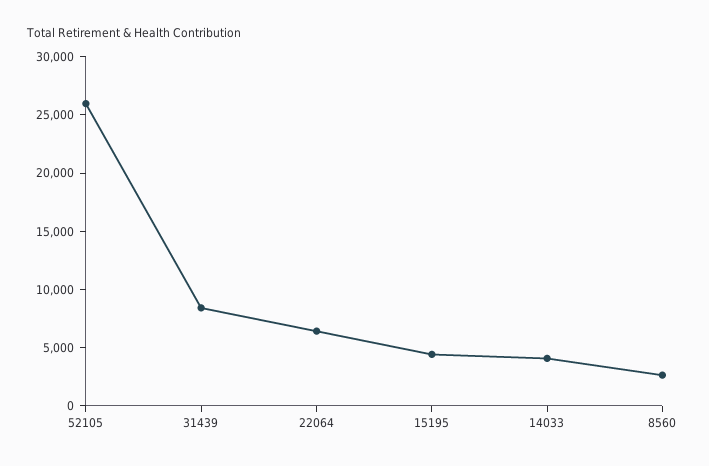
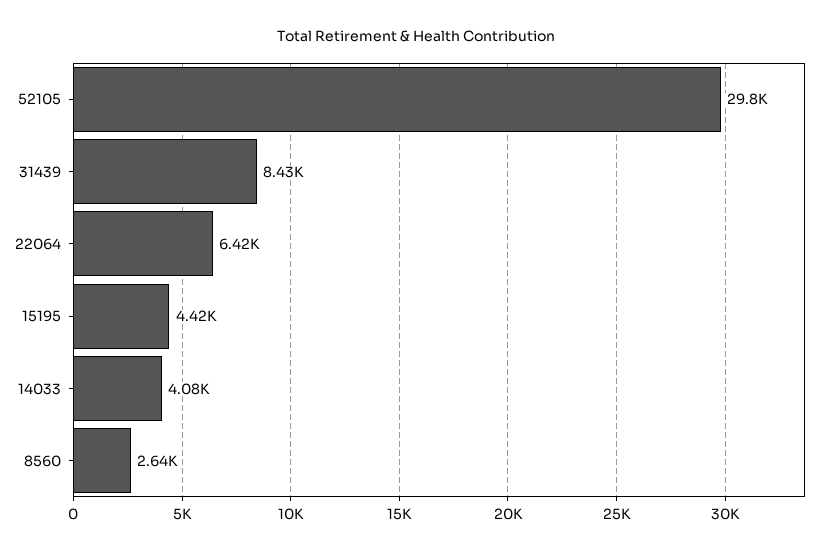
  {
-   "52105": 26000,
+   "52105": 29800,
    "31439": 8430,
    "22064": 6420,
    "15195": 4420,
    "14033": 4080,
    "8560": 2640
  }

